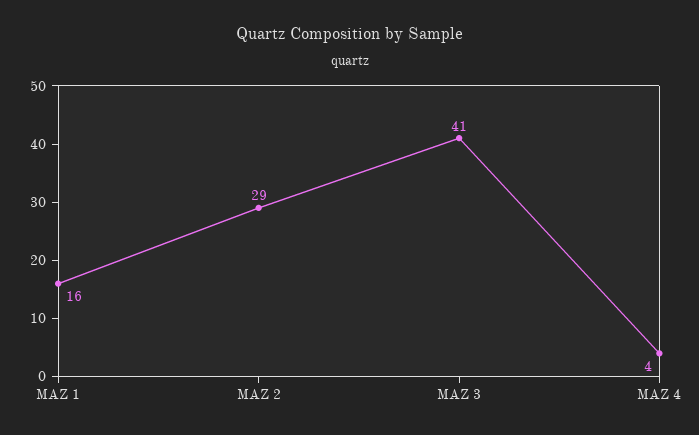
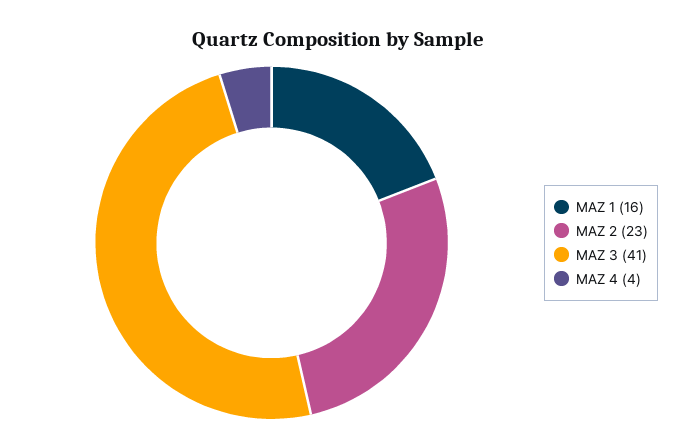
  {
    "MAZ 1": 16,
-   "MAZ 2": 29,
+   "MAZ 2": 23,
    "MAZ 3": 41,
    "MAZ 4": 4
  }

